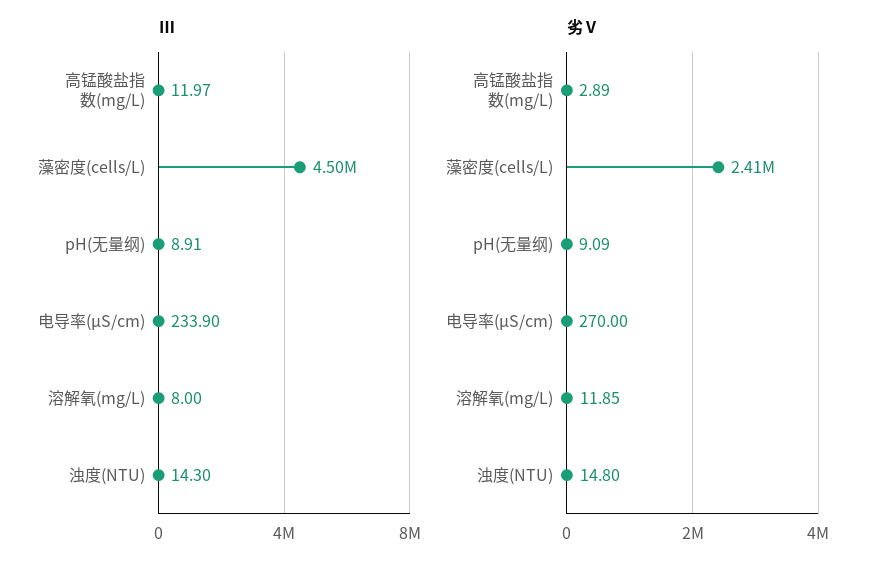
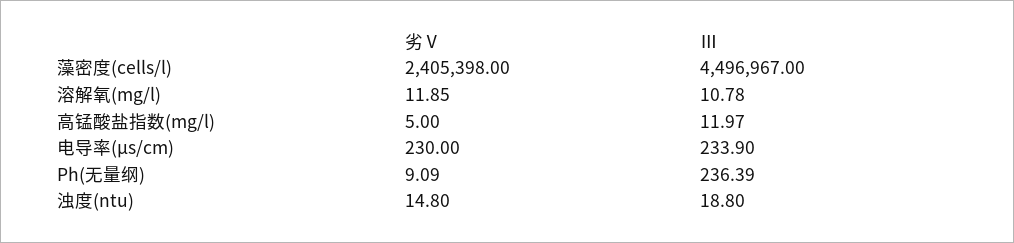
  {
    "Ⅲ": {
      "高锰酸盐指数(mg/L)": 11.97,
      "藻密度(cells/L)": 4496967,
-     "pH(无量纲)": 8.91,
+     "pH(无量纲)": 236.39,
      "电导率(μS/cm)": 233.9,
-     "溶解氧(mg/L)": 8,
+     "溶解氧(mg/L)": 10.78,
-     "浊度(NTU)": 14.3
+     "浊度(NTU)": 18.8
    },
    "劣Ⅴ": {
-     "高锰酸盐指数(mg/L)": 2.89,
+     "高锰酸盐指数(mg/L)": 5,
      "藻密度(cells/L)": 2405398,
      "pH(无量纲)": 9.09,
-     "电导率(μS/cm)": 270,
+     "电导率(μS/cm)": 230,
      "溶解氧(mg/L)": 11.85,
      "浊度(NTU)": 14.8
    }
  }

